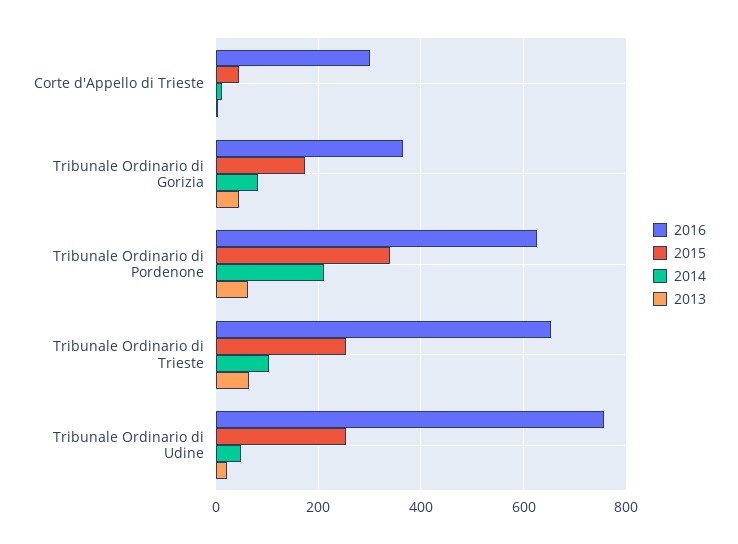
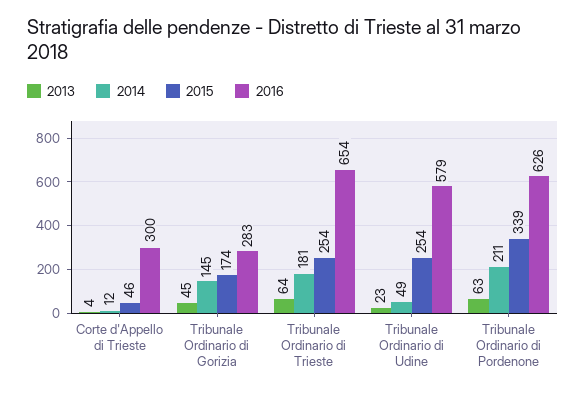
  {
    "2016": {
      "Corte d'Appello di Trieste": 300,
-     "Tribunale Ordinario di Gorizia": 360,
+     "Tribunale Ordinario di Gorizia": 283,
      "Tribunale Ordinario di Pordenone": 626,
      "Tribunale Ordinario di Trieste": 654,
-     "Tribunale Ordinario di Udine": 760
+     "Tribunale Ordinario di Udine": 579
    },
    "2015": {
      "Corte d'Appello di Trieste": 46,
      "Tribunale Ordinario di Gorizia": 174,
      "Tribunale Ordinario di Pordenone": 339,
      "Tribunale Ordinario di Trieste": 254,
      "Tribunale Ordinario di Udine": 254
    },
    "2014": {
      "Corte d'Appello di Trieste": 12,
-     "Tribunale Ordinario di Gorizia": 80,
+     "Tribunale Ordinario di Gorizia": 145,
      "Tribunale Ordinario di Pordenone": 211,
-     "Tribunale Ordinario di Trieste": 100,
+     "Tribunale Ordinario di Trieste": 181,
      "Tribunale Ordinario di Udine": 49
    },
    "2013": {
      "Corte d'Appello di Trieste": 4,
      "Tribunale Ordinario di Gorizia": 45,
      "Tribunale Ordinario di Pordenone": 63,
      "Tribunale Ordinario di Trieste": 64,
      "Tribunale Ordinario di Udine": 23
    }
  }

